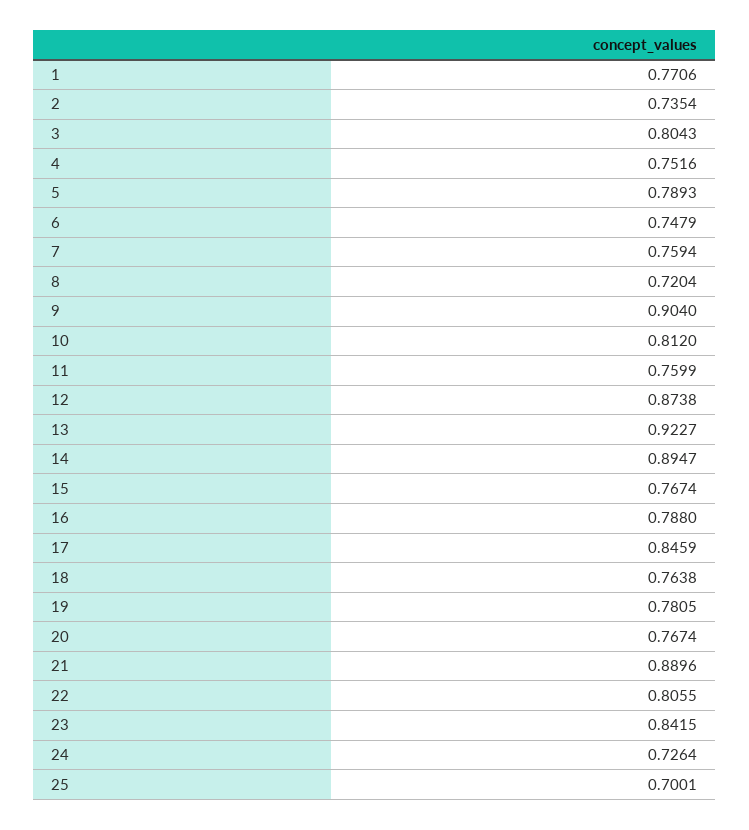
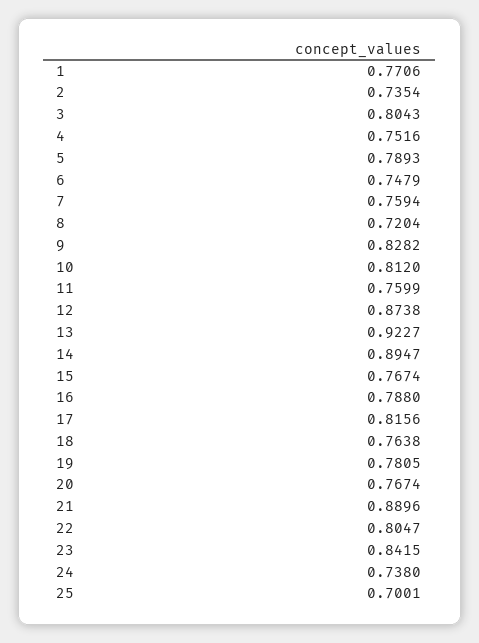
  {
    "1": 0.7706,
    "2": 0.7354,
    "3": 0.8043,
    "4": 0.7516,
    "5": 0.7893,
    "6": 0.7479,
    "7": 0.7594,
    "8": 0.7204,
-   "9": 0.904,
+   "9": 0.8282,
    "10": 0.812,
    "11": 0.7599,
    "12": 0.8738,
    "13": 0.9227,
    "14": 0.8947,
    "15": 0.7674,
    "16": 0.788,
-   "17": 0.8459,
+   "17": 0.8156,
    "18": 0.7638,
    "19": 0.7805,
    "20": 0.7674,
    "21": 0.8896,
-   "22": 0.8055,
+   "22": 0.8047,
    "23": 0.8415,
-   "24": 0.7264,
+   "24": 0.738,
    "25": 0.7001
  }

